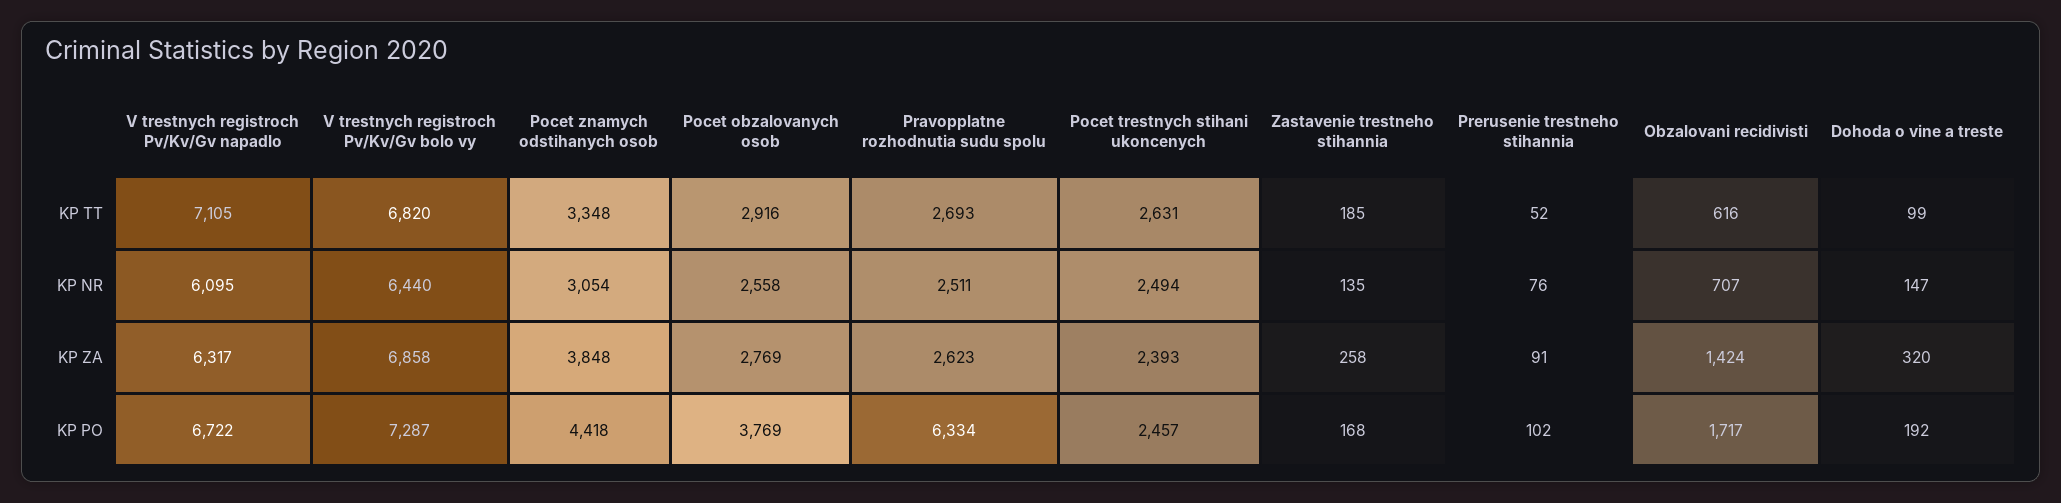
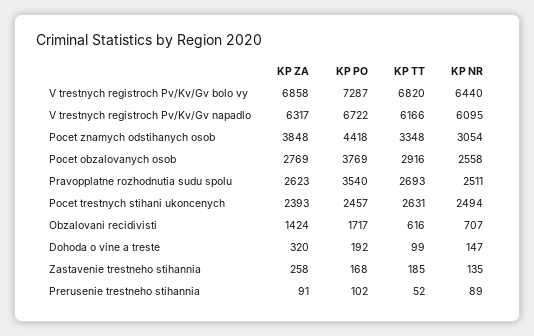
  {
    "V trestnych registroch Pv/Kv/Gv napadlo": {
-     "KP TT": 7105,
+     "KP TT": 6166,
      "KP NR": 6095,
      "KP ZA": 6317,
      "KP PO": 6722
    },
    "V trestnych registroch Pv/Kv/Gv bolo vy": {
      "KP TT": 6820,
      "KP NR": 6440,
      "KP ZA": 6858,
      "KP PO": 7287
    },
    "Pocet znamych odstihanych osob": {
      "KP TT": 3348,
      "KP NR": 3054,
      "KP ZA": 3848,
      "KP PO": 4418
    },
    "Pocet obzalovanych osob": {
      "KP TT": 2916,
      "KP NR": 2558,
      "KP ZA": 2769,
      "KP PO": 3769
    },
    "Pravopplatne rozhodnutia sudu spolu": {
      "KP TT": 2693,
      "KP NR": 2511,
      "KP ZA": 2623,
-     "KP PO": 6334
+     "KP PO": 3540
    },
    "Pocet trestnych stihani ukoncenych": {
      "KP TT": 2631,
      "KP NR": 2494,
      "KP ZA": 2393,
      "KP PO": 2457
    },
    "Zastavenie trestneho stihannia": {
      "KP TT": 185,
      "KP NR": 135,
      "KP ZA": 258,
      "KP PO": 168
    },
    "Prerusenie trestneho stihannia": {
      "KP TT": 52,
-     "KP NR": 76,
+     "KP NR": 89,
      "KP ZA": 91,
      "KP PO": 102
    },
    "Obzalovani recidivisti": {
      "KP TT": 616,
      "KP NR": 707,
      "KP ZA": 1424,
      "KP PO": 1717
    },
    "Dohoda o vine a treste": {
      "KP TT": 99,
      "KP NR": 147,
      "KP ZA": 320,
      "KP PO": 192
    }
  }

